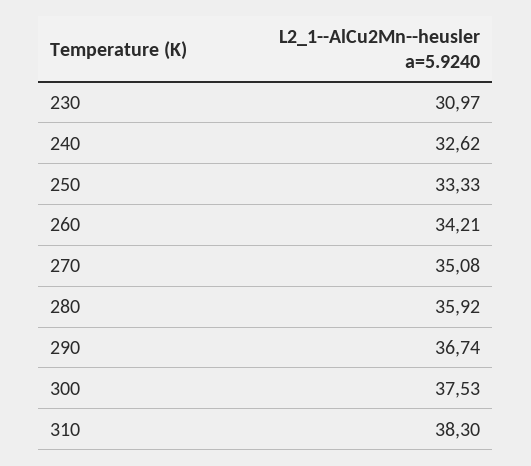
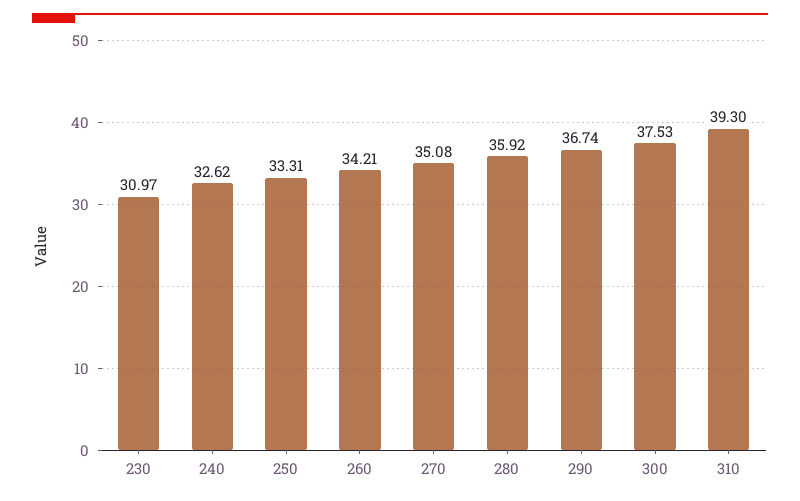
  {
    "230": 30.97,
    "240": 32.62,
-   "250": 33.33,
+   "250": 33.31,
    "260": 34.21,
    "270": 35.08,
    "280": 35.92,
    "290": 36.74,
    "300": 37.53,
-   "310": 38.3
+   "310": 39.3
  }

